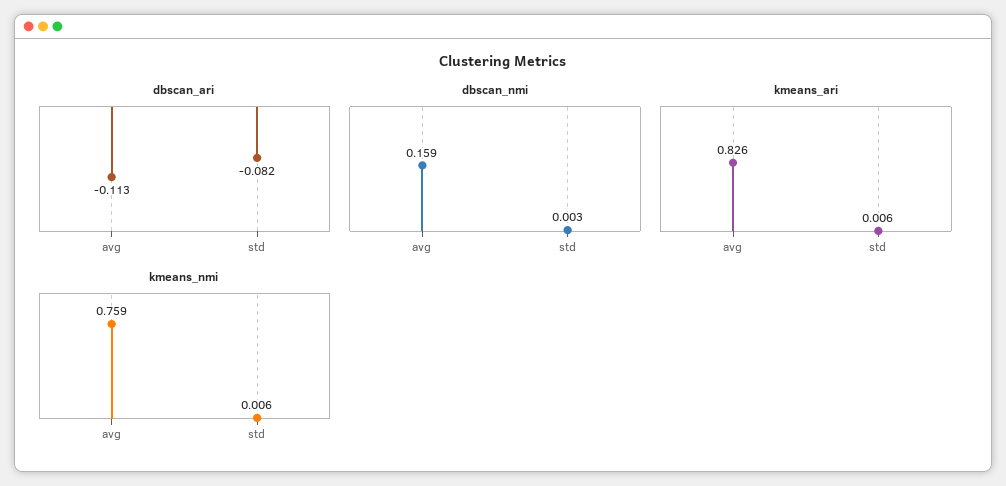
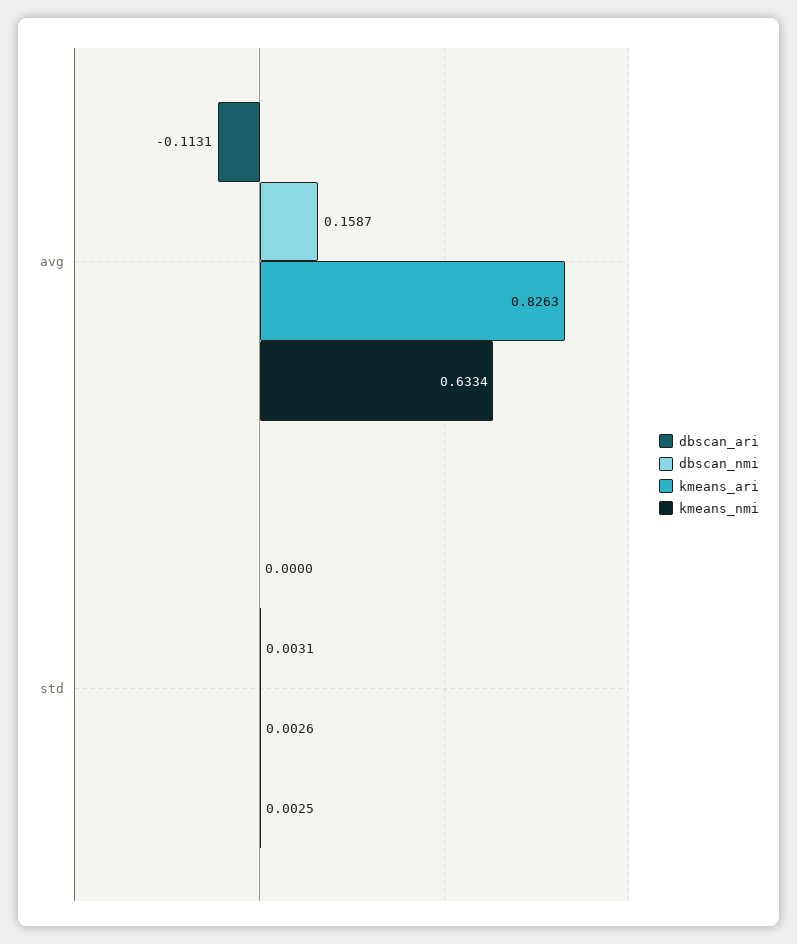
  {
    "dbscan_ari": {
      "avg": -0.1131,
-     "std": -0.082
+     "std": 0
    },
    "dbscan_nmi": {
      "avg": 0.1587,
      "std": 0.0031
    },
    "kmeans_ari": {
      "avg": 0.8263,
-     "std": 0.006
+     "std": 0.0026
    },
    "kmeans_nmi": {
-     "avg": 0.759,
+     "avg": 0.6334,
-     "std": 0.006
+     "std": 0.0025
    }
  }

